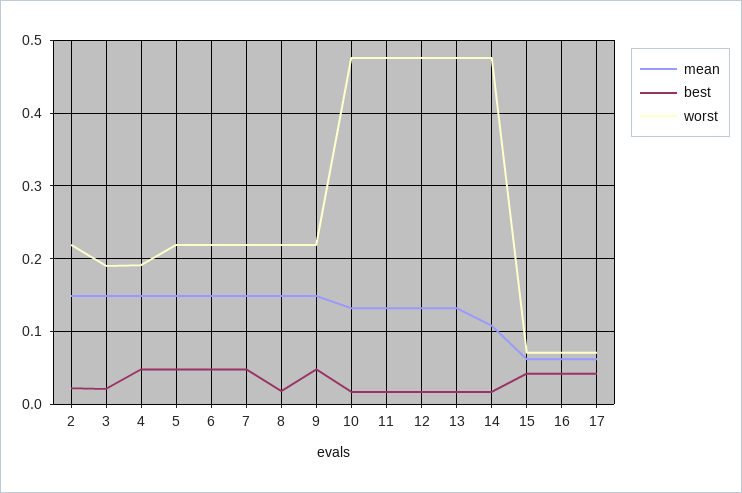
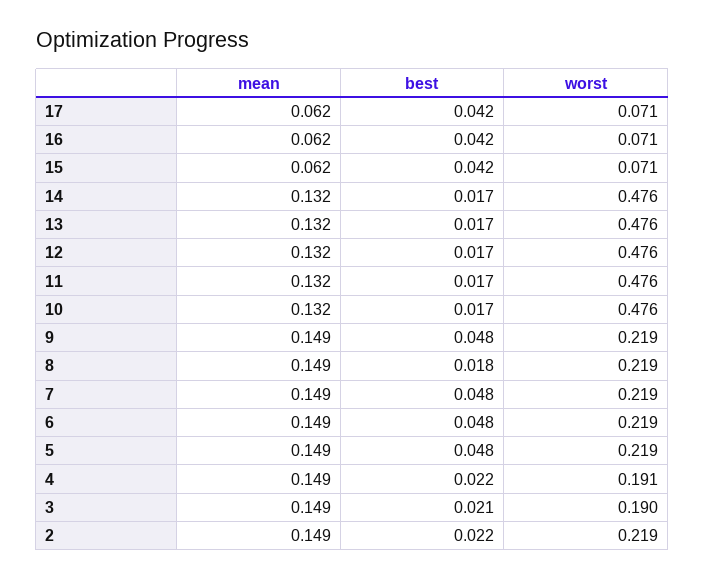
  {
    "mean": {
      "2": 0.149,
      "3": 0.149,
      "4": 0.149,
      "5": 0.149,
      "6": 0.149,
      "7": 0.149,
      "8": 0.149,
      "9": 0.149,
      "10": 0.132,
      "11": 0.132,
      "12": 0.132,
      "13": 0.132,
-     "14": 0.11,
+     "14": 0.132,
      "15": 0.062,
      "16": 0.062,
      "17": 0.062
    },
    "best": {
      "2": 0.022,
      "3": 0.021,
-     "4": 0.05,
+     "4": 0.022,
      "5": 0.048,
      "6": 0.048,
      "7": 0.048,
      "8": 0.018,
      "9": 0.048,
      "10": 0.017,
      "11": 0.017,
      "12": 0.017,
      "13": 0.017,
      "14": 0.017,
      "15": 0.042,
      "16": 0.042,
      "17": 0.042
    },
    "worst": {
      "2": 0.219,
      "3": 0.19,
      "4": 0.191,
      "5": 0.219,
      "6": 0.219,
      "7": 0.219,
      "8": 0.219,
      "9": 0.219,
      "10": 0.476,
      "11": 0.476,
      "12": 0.476,
      "13": 0.476,
      "14": 0.476,
      "15": 0.071,
      "16": 0.071,
      "17": 0.071
    }
  }

